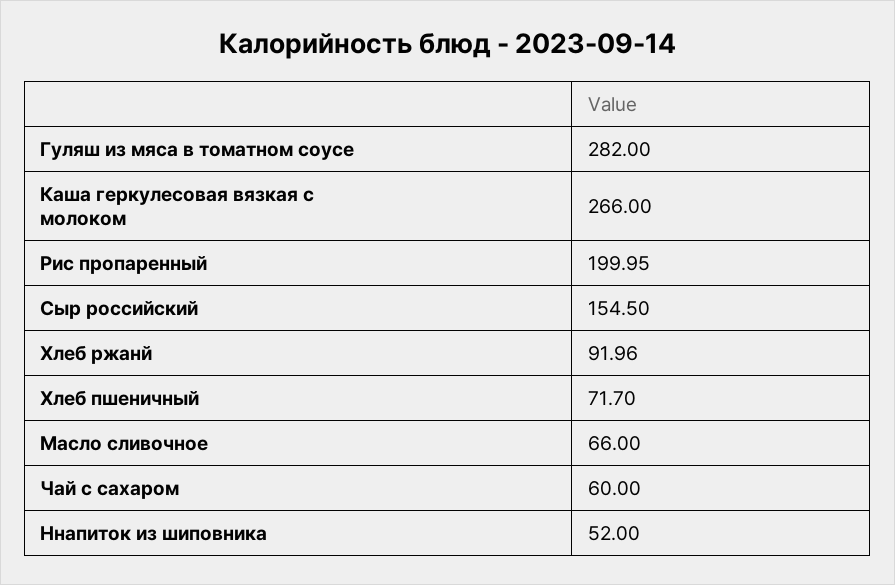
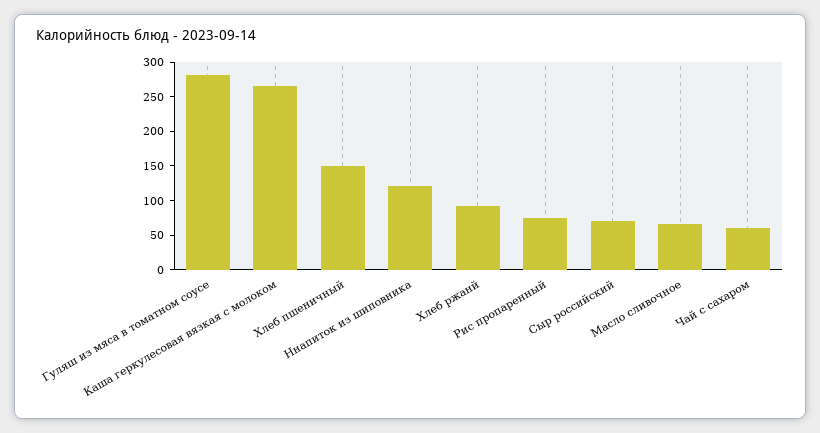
  {
    "Гуляш из мяса в томатном соусе": 282,
    "Каша геркулесовая вязкая с молоком": 266,
-   "Рис пропаренный": 199.95,
+   "Рис пропаренный": 75,
-   "Сыр российский": 154.5,
+   "Сыр российский": 75,
    "Хлеб ржанй": 91.96,
-   "Хлеб пшеничный": 71.7,
+   "Хлеб пшеничный": 150,
    "Масло сливочное": 66,
    "Чай с сахаром": 60,
-   "Ннапиток из шиповника": 52
+   "Ннапиток из шиповника": 125
  }

